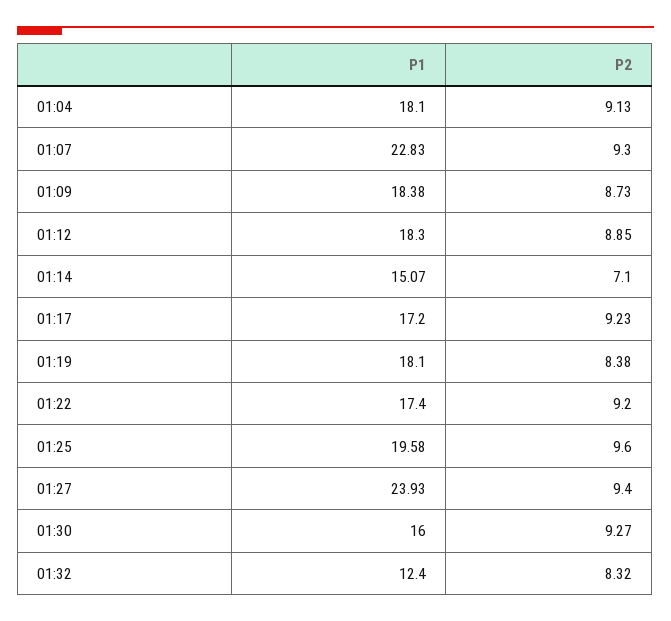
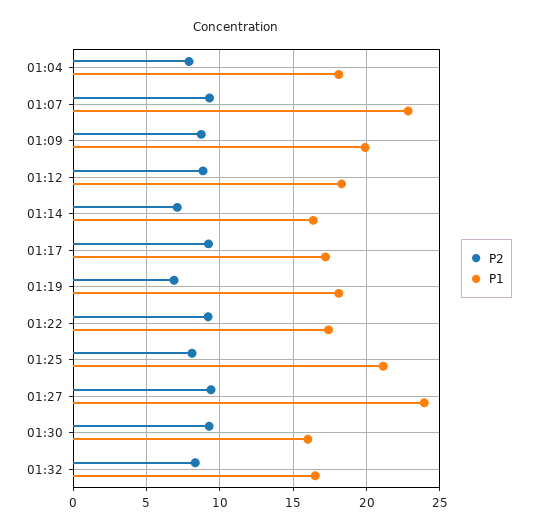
  {
    "P1": {
      "01:04": 18.1,
      "01:07": 22.83,
-     "01:09": 18.38,
+     "01:09": 20,
      "01:12": 18.3,
-     "01:14": 15.07,
+     "01:14": 16.5,
      "01:17": 17.2,
      "01:19": 18.1,
      "01:22": 17.4,
-     "01:25": 19.58,
+     "01:25": 21,
      "01:27": 23.93,
      "01:30": 16,
-     "01:32": 12.4
+     "01:32": 16.5
    },
    "P2": {
-     "01:04": 9.13,
+     "01:04": 8,
      "01:07": 9.3,
      "01:09": 8.73,
      "01:12": 8.85,
      "01:14": 7.1,
      "01:17": 9.23,
-     "01:19": 8.38,
+     "01:19": 7,
      "01:22": 9.2,
-     "01:25": 9.6,
+     "01:25": 8,
      "01:27": 9.4,
      "01:30": 9.27,
      "01:32": 8.32
    }
  }

